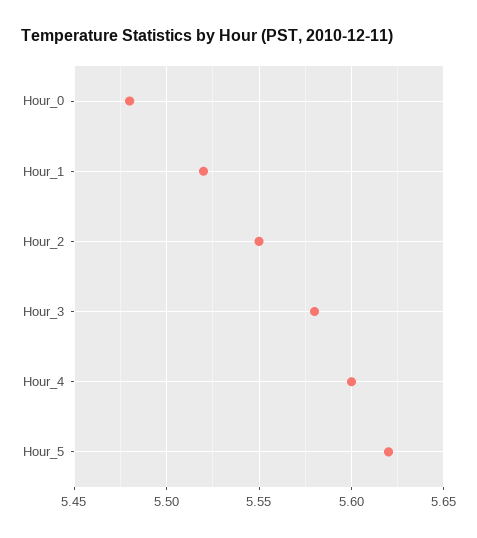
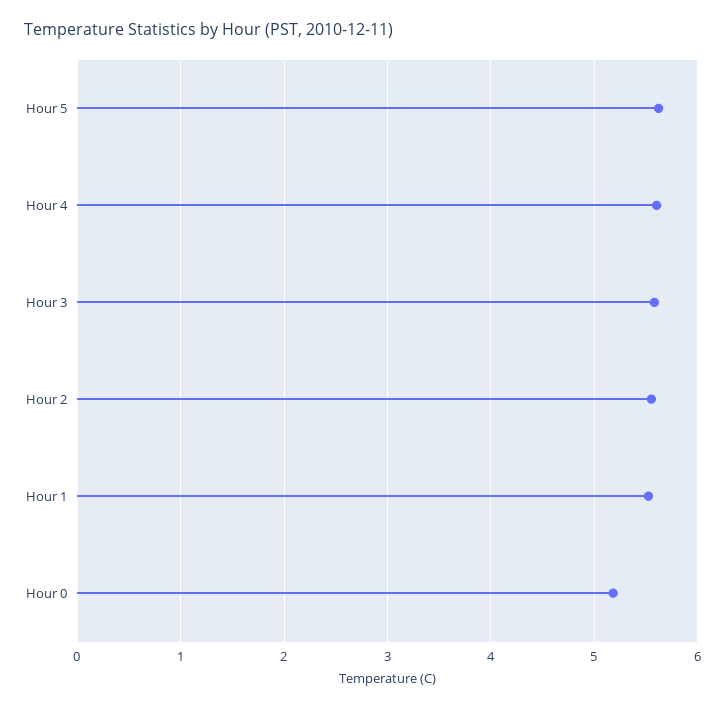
  {
-   "Hour_0": 5.48,
+   "Hour_0": 5.2,
    "Hour_1": 5.52,
    "Hour_2": 5.55,
    "Hour_3": 5.58,
    "Hour_4": 5.6,
    "Hour_5": 5.62
  }

